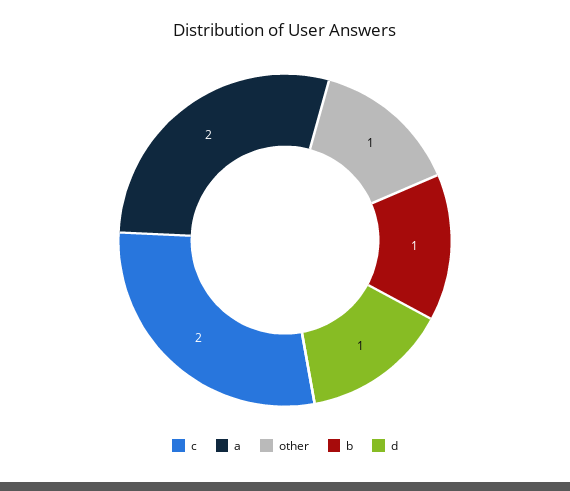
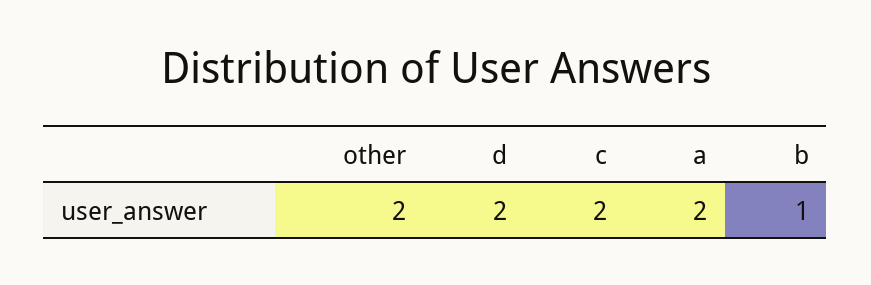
  {
    "c": 2,
    "a": 2,
-   "other": 1,
+   "other": 2,
    "b": 1,
-   "d": 1
+   "d": 2
  }

